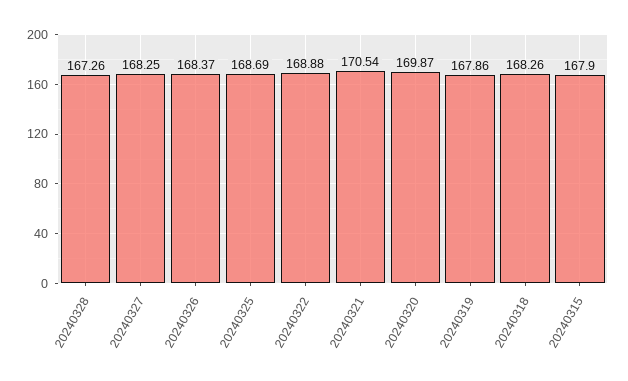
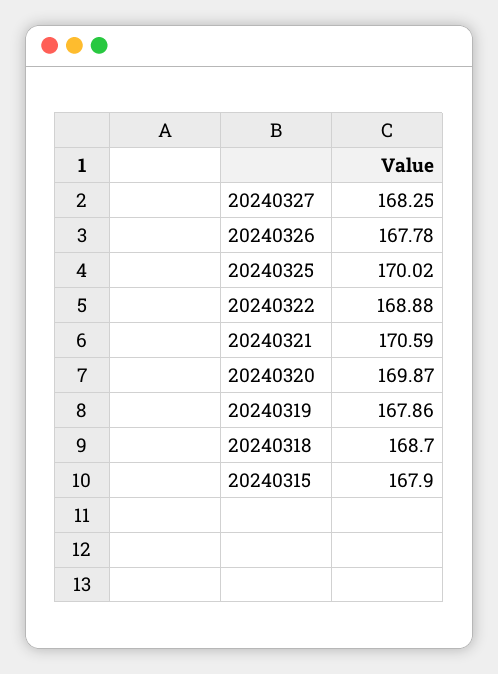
  {
-   "20240328": 167.26,
    "20240327": 168.25,
-   "20240326": 168.37,
+   "20240326": 167.78,
-   "20240325": 168.69,
+   "20240325": 170.02,
    "20240322": 168.88,
-   "20240321": 170.54,
+   "20240321": 170.59,
    "20240320": 169.87,
    "20240319": 167.86,
-   "20240318": 168.26,
+   "20240318": 168.7,
    "20240315": 167.9
  }

